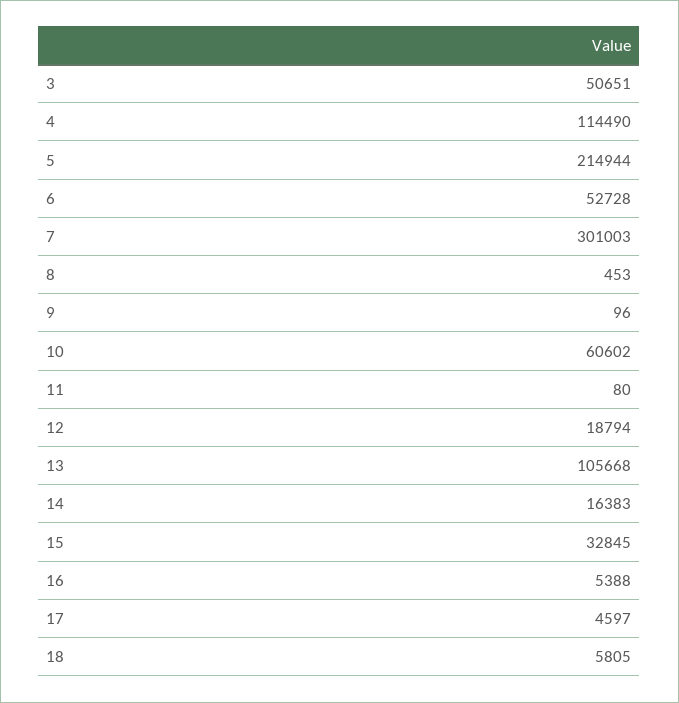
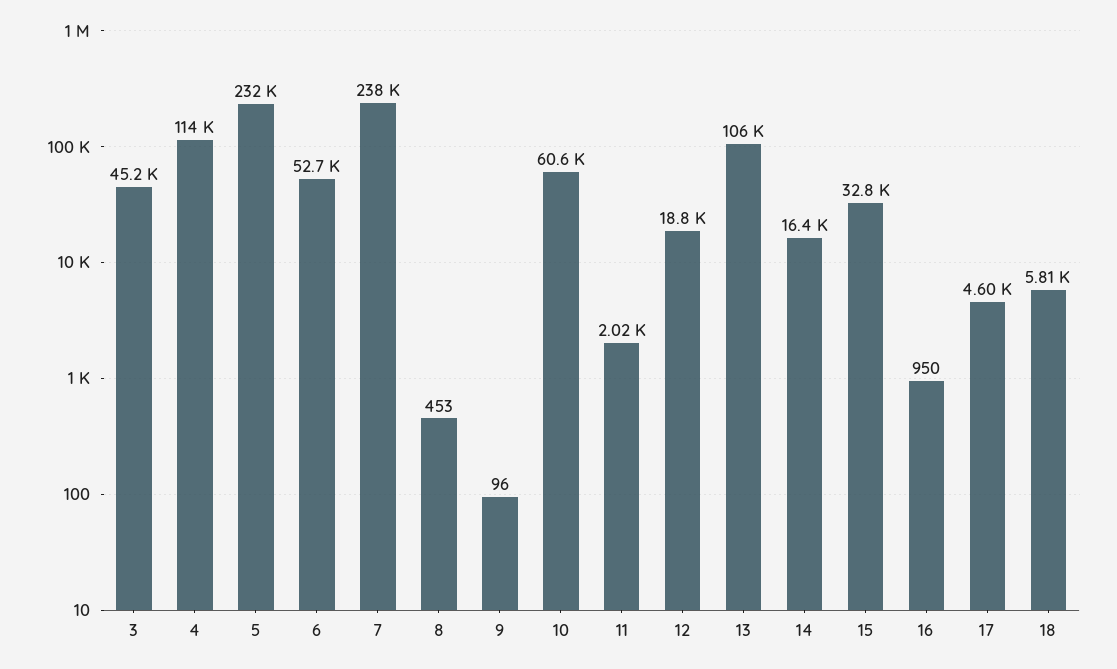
  {
-   "3": 50651,
+   "3": 45200,
    "4": 114490,
-   "5": 214944,
+   "5": 232000,
    "6": 52728,
-   "7": 301003,
+   "7": 238000,
    "8": 453,
    "9": 96,
    "10": 60602,
-   "11": 80,
+   "11": 2020,
    "12": 18794,
    "13": 105668,
    "14": 16383,
    "15": 32845,
-   "16": 5388,
+   "16": 950,
    "17": 4597,
    "18": 5805
  }

